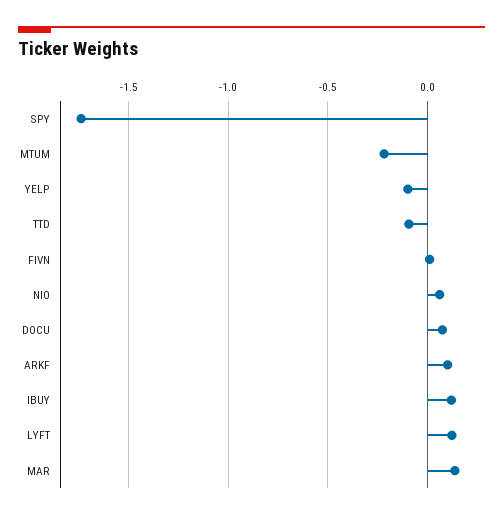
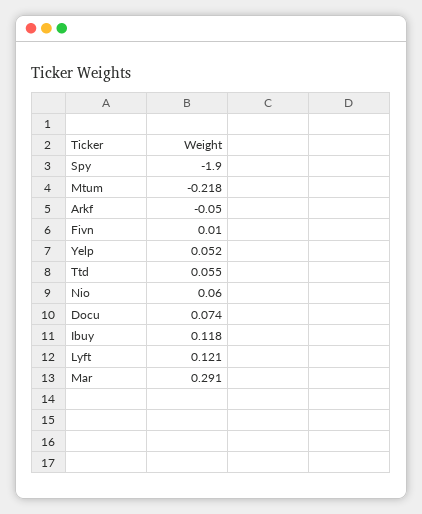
  {
-   "SPY": -1.75,
+   "SPY": -1.9,
    "MTUM": -0.218,
-   "YELP": -0.1,
+   "YELP": 0.052,
-   "TTD": -0.1,
+   "TTD": 0.055,
    "FIVN": 0.01,
    "NIO": 0.06,
    "DOCU": 0.074,
-   "ARKF": 0.1,
+   "ARKF": -0.05,
    "IBUY": 0.118,
    "LYFT": 0.121,
-   "MAR": 0.15
+   "MAR": 0.291
  }

